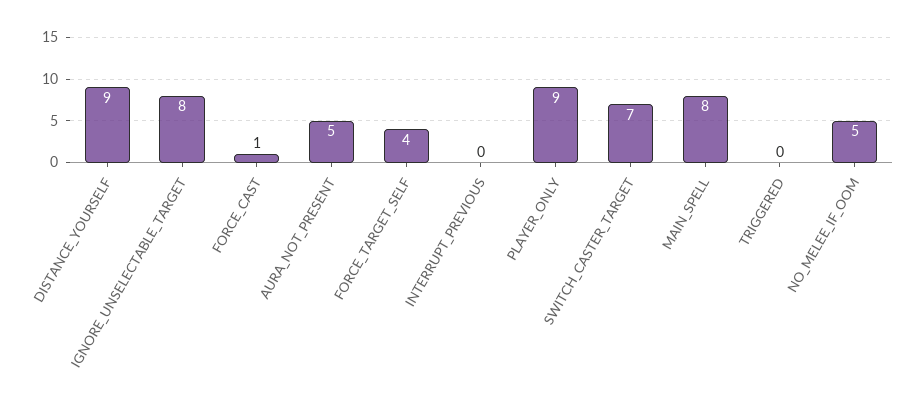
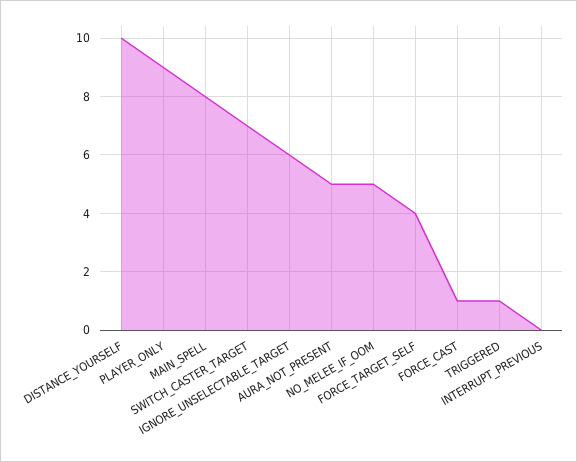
  {
-   "DISTANCE_YOURSELF": 9,
+   "DISTANCE_YOURSELF": 10,
-   "IGNORE_UNSELECTABLE_TARGET": 8,
+   "IGNORE_UNSELECTABLE_TARGET": 6,
    "FORCE_CAST": 1,
    "AURA_NOT_PRESENT": 5,
    "FORCE_TARGET_SELF": 4,
    "INTERRUPT_PREVIOUS": 0,
    "PLAYER_ONLY": 9,
    "SWITCH_CASTER_TARGET": 7,
    "MAIN_SPELL": 8,
-   "TRIGGERED": 0,
+   "TRIGGERED": 1,
    "NO_MELEE_IF_OOM": 5
  }

